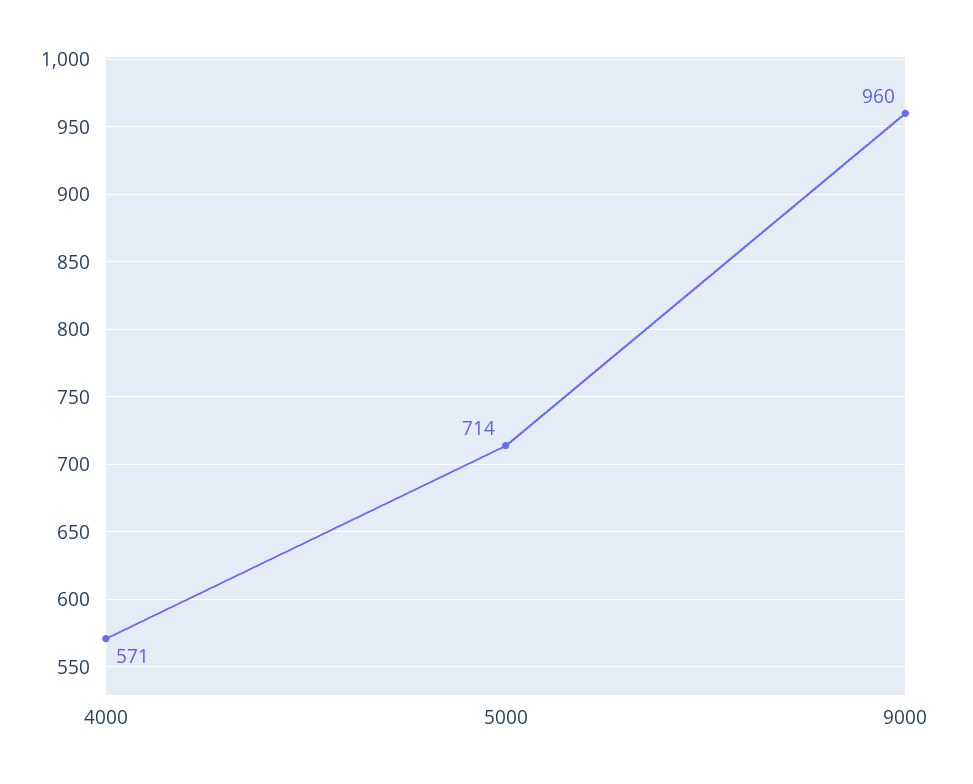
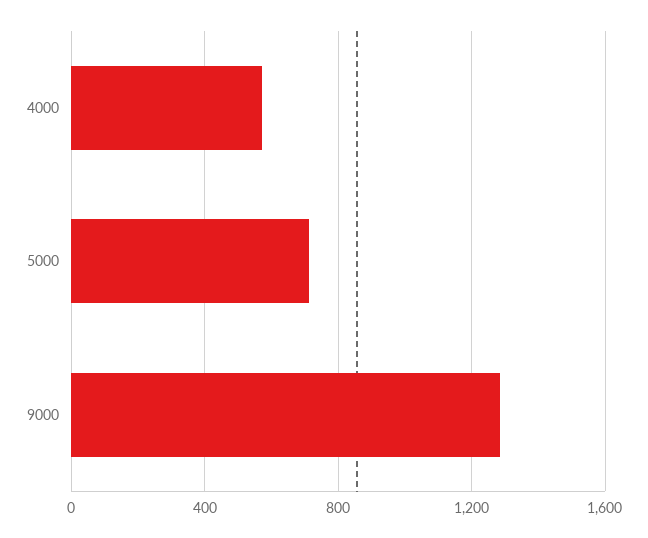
  {
    "4000": 571,
    "5000": 714,
-   "9000": 960
+   "9000": 1300
  }

